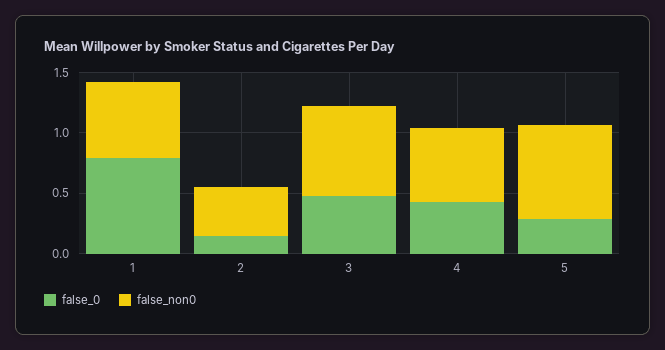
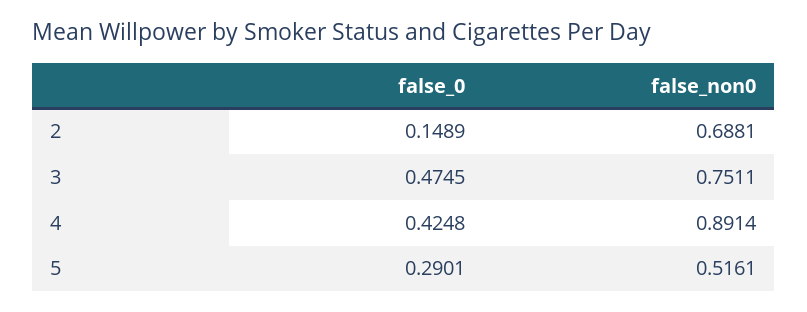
  {
    "false_0": {
-     "1": 0.8,
      "2": 0.1489,
      "3": 0.4745,
      "4": 0.4248,
      "5": 0.2901
    },
    "false_non0": {
-     "1": 0.6,
-     "2": 0.4,
+     "2": 0.6881,
      "3": 0.7511,
-     "4": 0.6,
+     "4": 0.8914,
-     "5": 0.8
+     "5": 0.5161
    }
  }

